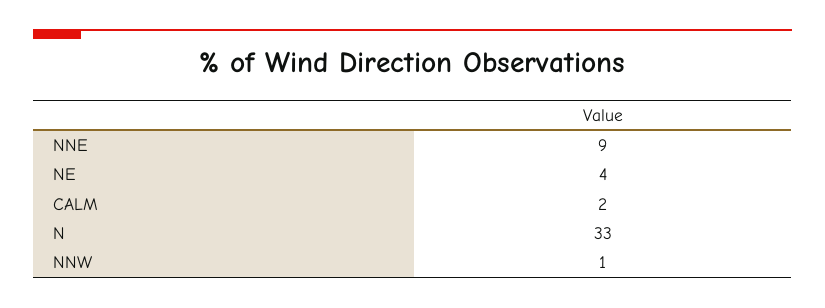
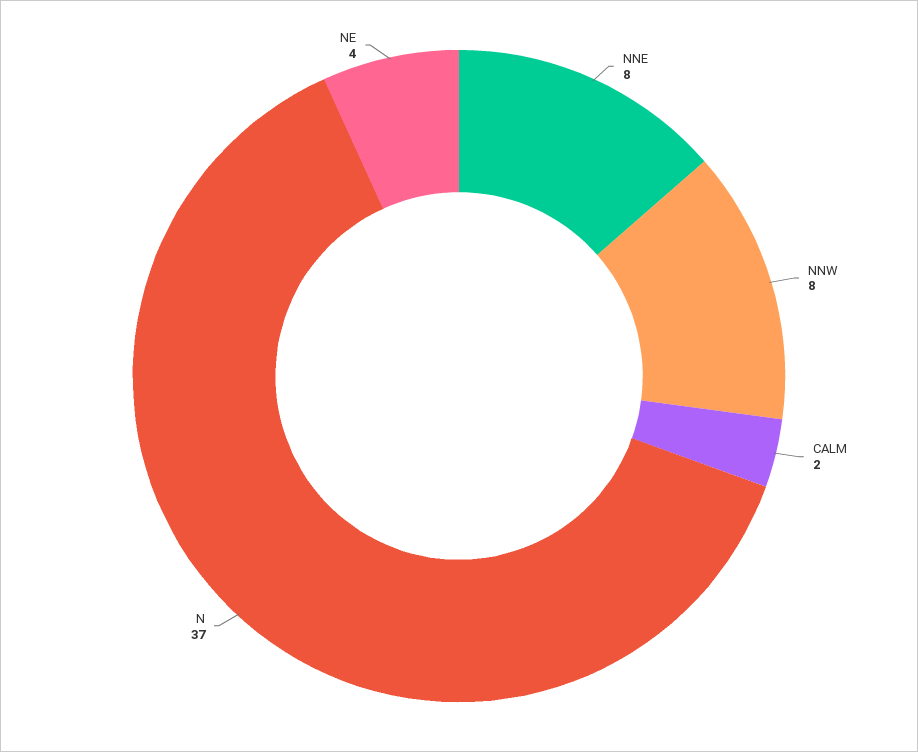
  {
-   "NNE": 9,
+   "NNE": 8,
    "NE": 4,
    "CALM": 2,
-   "N": 33,
+   "N": 37,
-   "NNW": 1
+   "NNW": 8
  }

